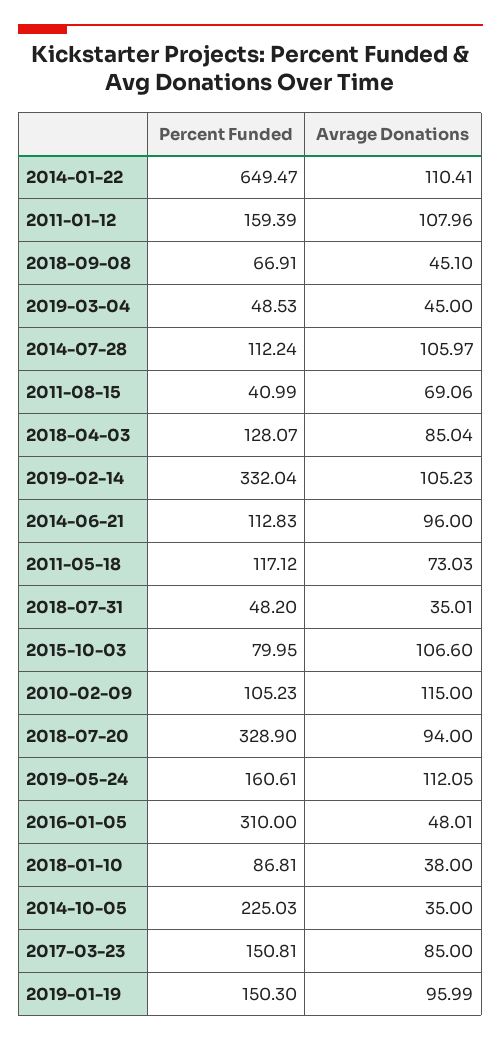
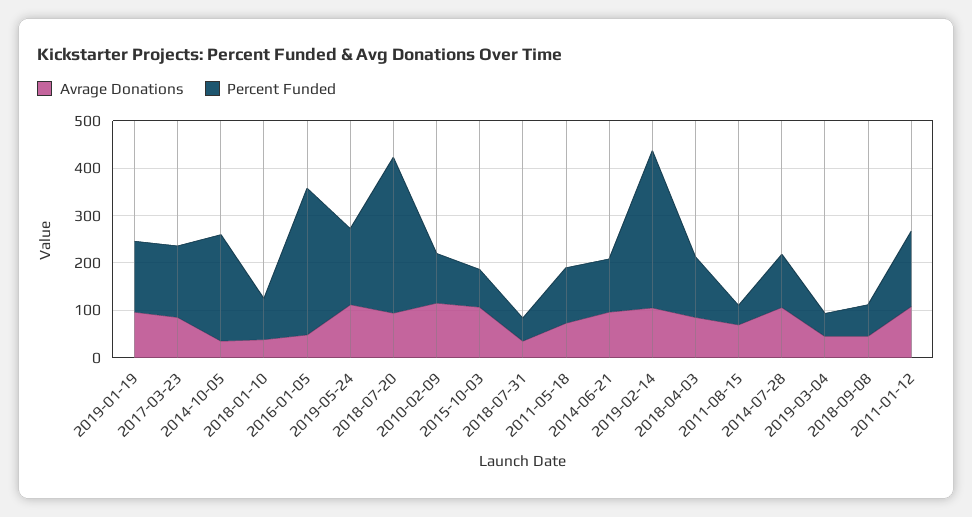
  {
    "Percent Funded": {
-     "2014-01-22": 649.47,
      "2011-01-12": 159.39,
      "2018-09-08": 66.91,
      "2019-03-04": 48.53,
      "2014-07-28": 112.24,
      "2011-08-15": 40.99,
      "2018-04-03": 128.07,
      "2019-02-14": 332.04,
      "2014-06-21": 112.83,
      "2011-05-18": 117.12,
      "2018-07-31": 48.2,
      "2015-10-03": 79.95,
      "2010-02-09": 105.23,
      "2018-07-20": 328.9,
      "2019-05-24": 160.61,
      "2016-01-05": 310,
      "2018-01-10": 86.81,
      "2014-10-05": 225.03,
      "2017-03-23": 150.81,
      "2019-01-19": 150.3
    },
    "Avrage Donations": {
-     "2014-01-22": 110.41,
      "2011-01-12": 107.96,
      "2018-09-08": 45.1,
      "2019-03-04": 45,
      "2014-07-28": 105.97,
      "2011-08-15": 69.06,
      "2018-04-03": 85.04,
      "2019-02-14": 105.23,
      "2014-06-21": 96,
      "2011-05-18": 73.03,
      "2018-07-31": 35.01,
      "2015-10-03": 106.6,
      "2010-02-09": 115,
      "2018-07-20": 94,
      "2019-05-24": 112.05,
      "2016-01-05": 48.01,
      "2018-01-10": 38,
      "2014-10-05": 35,
      "2017-03-23": 85,
      "2019-01-19": 95.99
    }
  }

